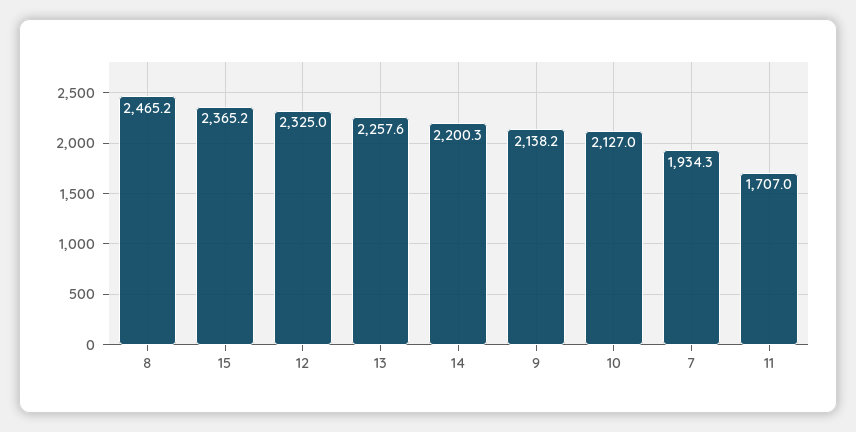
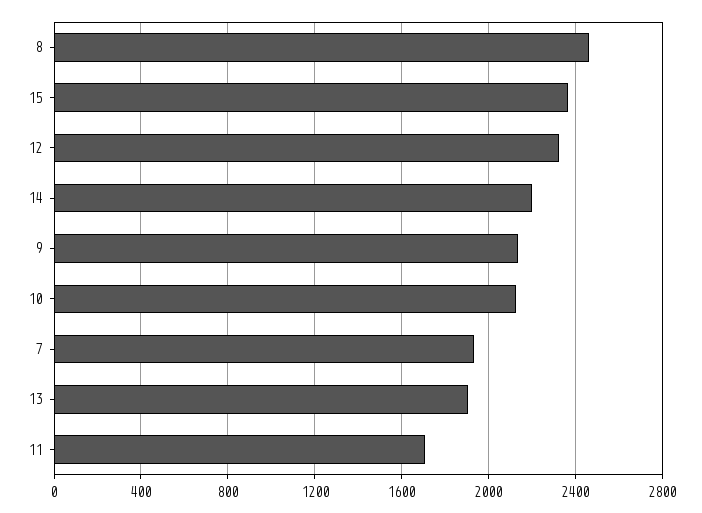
  {
    "8": 2465.2,
    "15": 2365.2,
    "12": 2325,
-   "13": 2257.6,
+   "13": 1900,
    "14": 2200.3,
    "9": 2138.2,
    "10": 2127,
    "7": 1934.3,
    "11": 1707
  }

